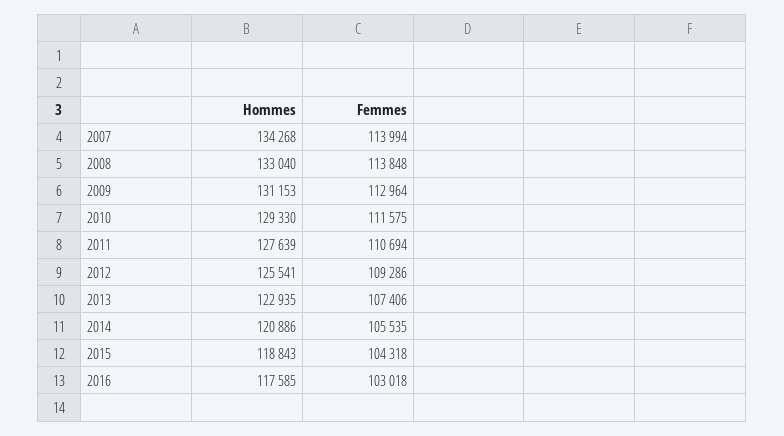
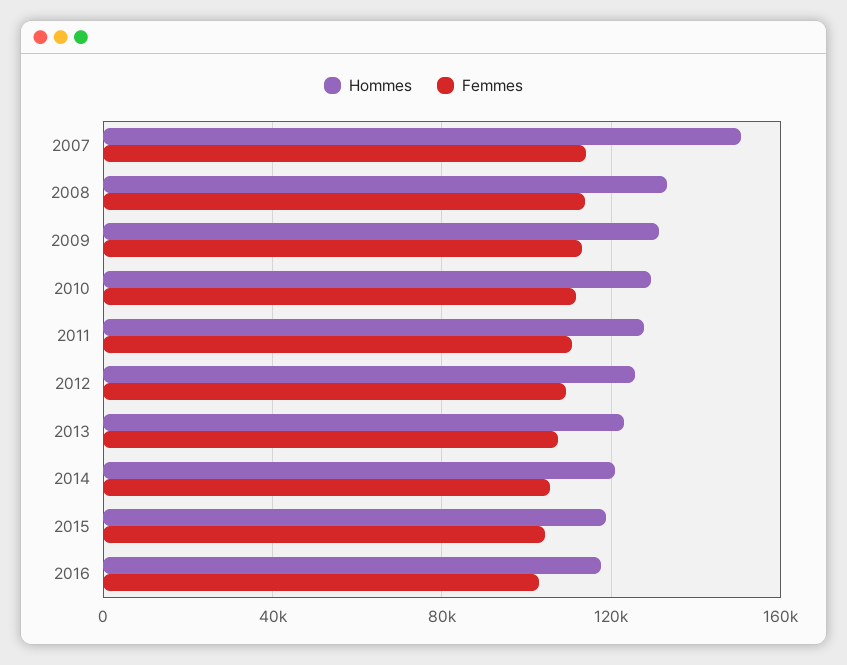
  {
    "Hommes": {
-     "2007": 134268,
+     "2007": 150000,
      "2008": 133040,
      "2009": 131153,
      "2010": 129330,
      "2011": 127639,
      "2012": 125541,
      "2013": 122935,
      "2014": 120886,
      "2015": 118843,
      "2016": 117585
    },
    "Femmes": {
      "2007": 113994,
      "2008": 113848,
      "2009": 112964,
      "2010": 111575,
      "2011": 110694,
      "2012": 109286,
      "2013": 107406,
      "2014": 105535,
      "2015": 104318,
      "2016": 103018
    }
  }

